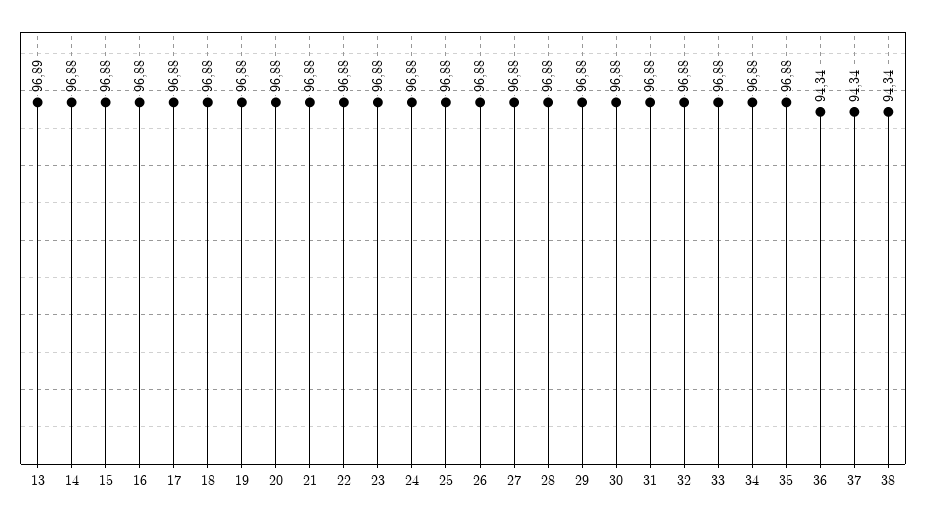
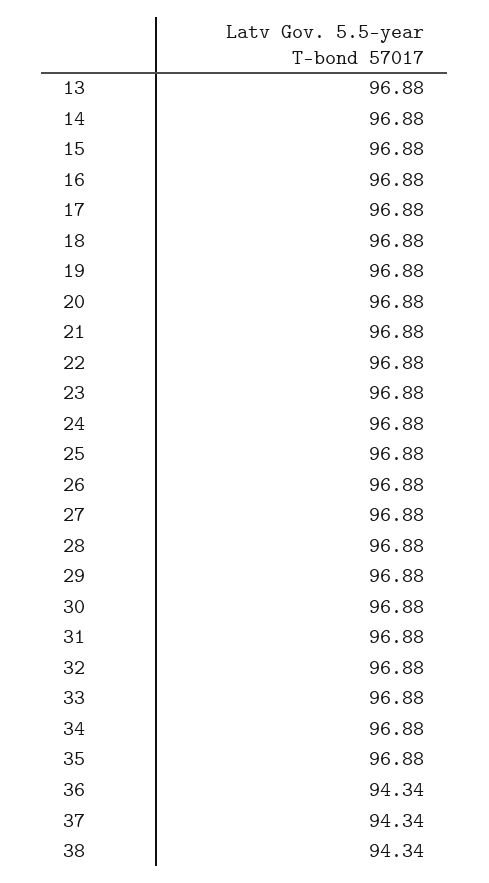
  {
-   "13": 96.89,
+   "13": 96.88,
    "14": 96.88,
    "15": 96.88,
    "16": 96.88,
    "17": 96.88,
    "18": 96.88,
    "19": 96.88,
    "20": 96.88,
    "21": 96.88,
    "22": 96.88,
    "23": 96.88,
    "24": 96.88,
    "25": 96.88,
    "26": 96.88,
    "27": 96.88,
    "28": 96.88,
    "29": 96.88,
    "30": 96.88,
    "31": 96.88,
    "32": 96.88,
    "33": 96.88,
    "34": 96.88,
    "35": 96.88,
    "36": 94.34,
    "37": 94.34,
    "38": 94.34
  }

